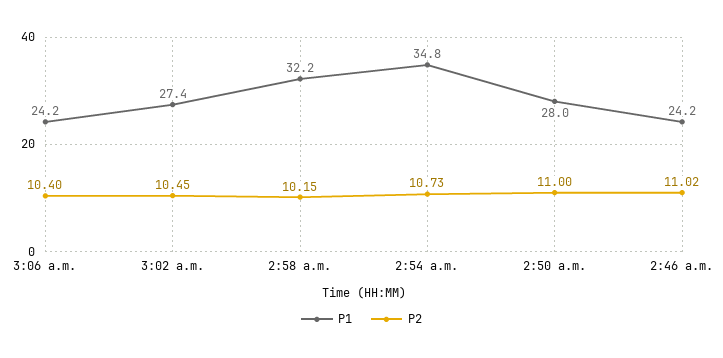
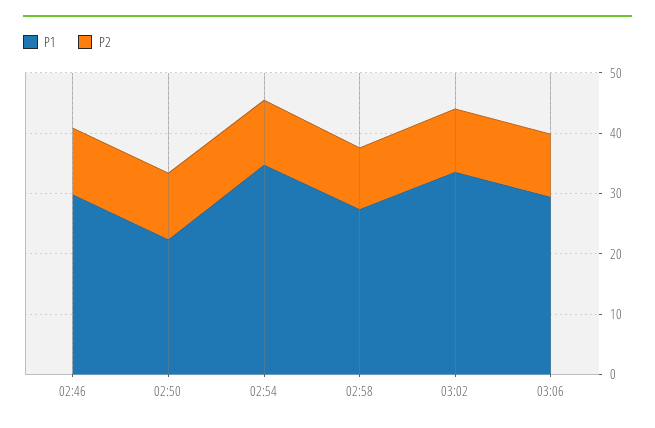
  {
    "P1": {
-     "3:06 a.m.": 24.2,
+     "3:06 a.m.": 30,
-     "3:02 a.m.": 27.4,
+     "3:02 a.m.": 34,
-     "2:58 a.m.": 32.2,
+     "2:58 a.m.": 28,
      "2:54 a.m.": 34.8,
-     "2:50 a.m.": 28,
+     "2:50 a.m.": 22,
-     "2:46 a.m.": 24.2
+     "2:46 a.m.": 30
    },
    "P2": {
      "3:06 a.m.": 10.4,
      "3:02 a.m.": 10.45,
      "2:58 a.m.": 10.15,
      "2:54 a.m.": 10.73,
      "2:50 a.m.": 11,
      "2:46 a.m.": 11.02
    }
  }

